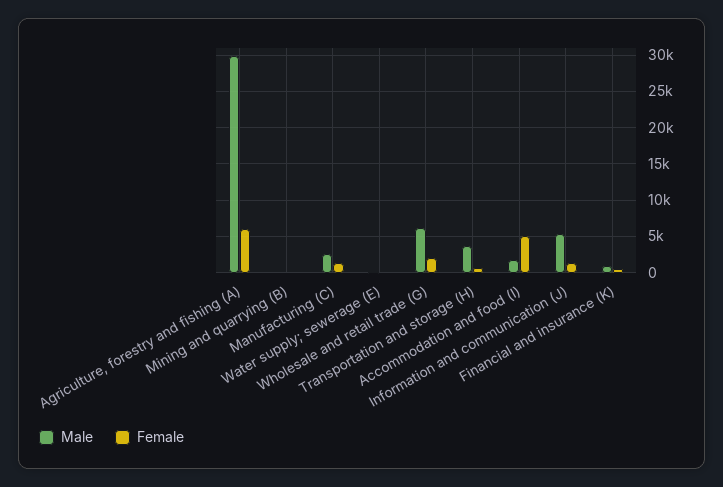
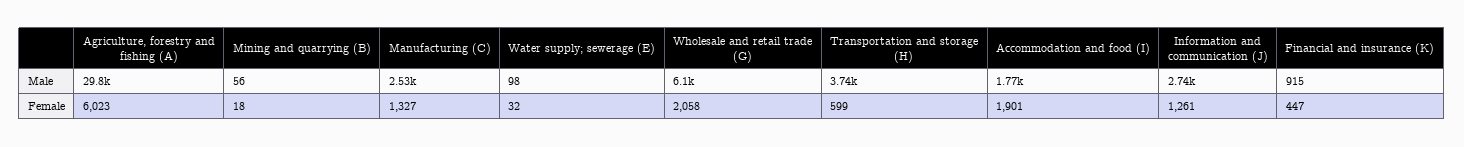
  {
    "Male": {
      "Agriculture, forestry and fishing (A)": 29800,
      "Mining and quarrying (B)": 56,
      "Manufacturing (C)": 2530,
      "Water supply; sewerage (E)": 98,
      "Wholesale and retail trade (G)": 6100,
      "Transportation and storage (H)": 3740,
      "Accommodation and food (I)": 1770,
-     "Information and communication (J)": 5000,
+     "Information and communication (J)": 2740,
      "Financial and insurance (K)": 915
    },
    "Female": {
      "Agriculture, forestry and fishing (A)": 6023,
      "Mining and quarrying (B)": 18,
      "Manufacturing (C)": 1327,
      "Water supply; sewerage (E)": 32,
      "Wholesale and retail trade (G)": 2058,
      "Transportation and storage (H)": 599,
-     "Accommodation and food (I)": 5000,
+     "Accommodation and food (I)": 1901,
      "Information and communication (J)": 1261,
      "Financial and insurance (K)": 447
    }
  }

